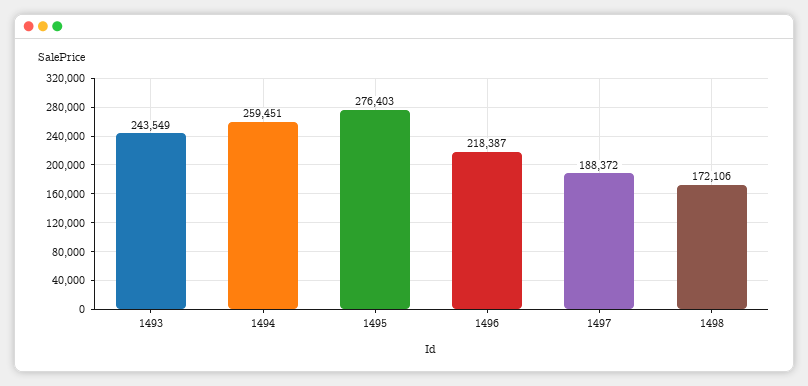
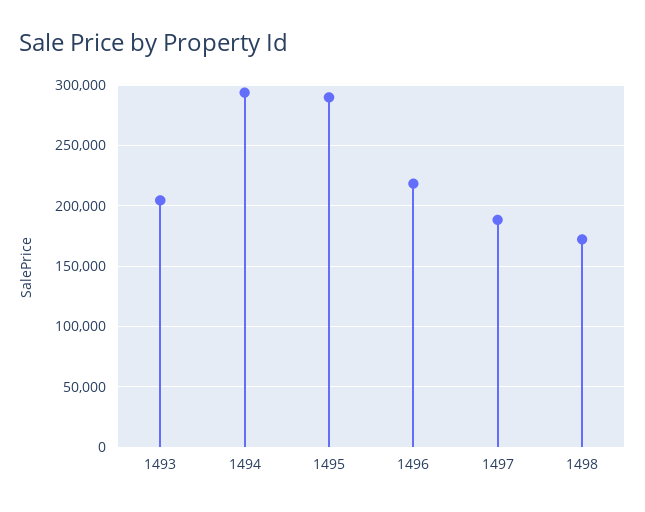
  {
-   "1493": 243549,
+   "1493": 205000,
-   "1494": 259451,
+   "1494": 295000,
-   "1495": 276403,
+   "1495": 290000,
    "1496": 218387,
    "1497": 188372,
    "1498": 172106
  }

